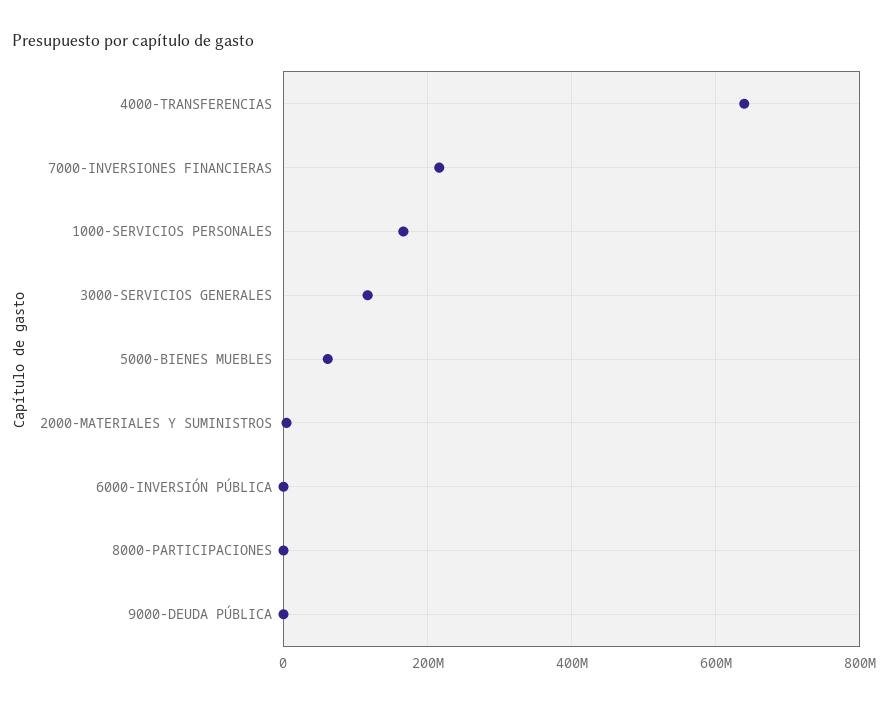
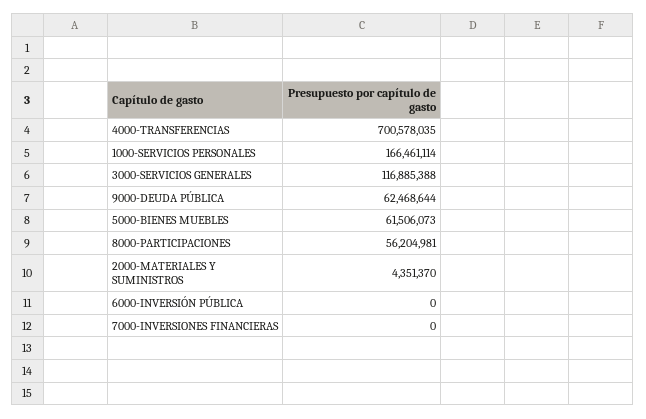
  {
-   "4000-TRANSFERENCIAS": 640000000,
+   "4000-TRANSFERENCIAS": 700578035,
-   "7000-INVERSIONES FINANCIERAS": 220000000,
+   "7000-INVERSIONES FINANCIERAS": 0,
    "1000-SERVICIOS PERSONALES": 166461114,
    "3000-SERVICIOS GENERALES": 116885388,
    "5000-BIENES MUEBLES": 61506073,
    "2000-MATERIALES Y SUMINISTROS": 4351370,
    "6000-INVERSIÓN PÚBLICA": 0,
-   "8000-PARTICIPACIONES": 0,
+   "8000-PARTICIPACIONES": 56204981,
-   "9000-DEUDA PÚBLICA": 0
+   "9000-DEUDA PÚBLICA": 62468644
  }

